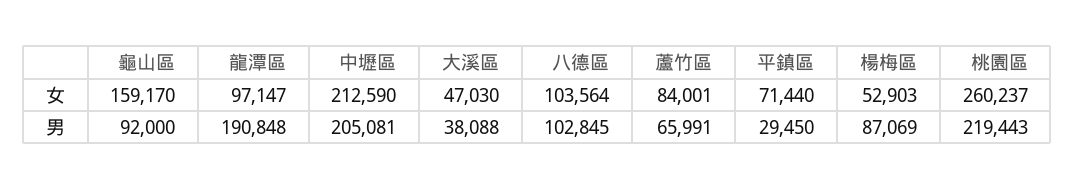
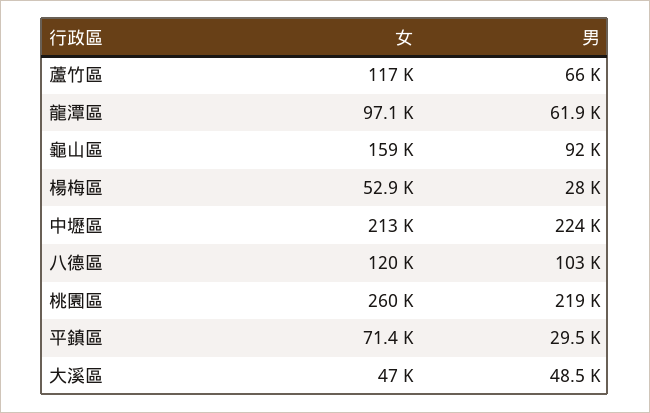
  {
    "龜山區": {
      "女": 159170,
      "男": 92000
    },
    "龍潭區": {
      "女": 97147,
-     "男": 190848
+     "男": 61900
    },
    "中壢區": {
      "女": 212590,
-     "男": 205081
+     "男": 224000
    },
    "大溪區": {
      "女": 47030,
-     "男": 38088
+     "男": 48500
    },
    "八德區": {
-     "女": 103564,
+     "女": 120000,
      "男": 102845
    },
    "蘆竹區": {
-     "女": 84001,
+     "女": 117000,
      "男": 65991
    },
    "平鎮區": {
      "女": 71440,
      "男": 29450
    },
    "楊梅區": {
      "女": 52903,
-     "男": 87069
+     "男": 28000
    },
    "桃園區": {
      "女": 260237,
      "男": 219443
    }
  }

